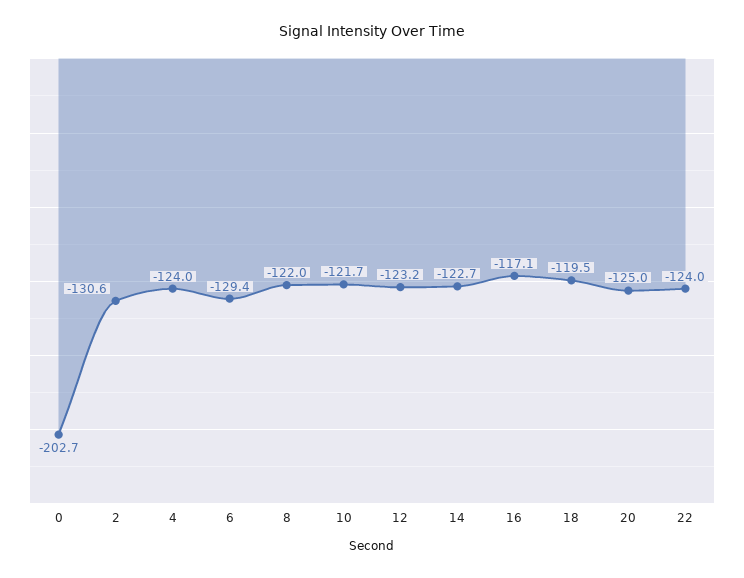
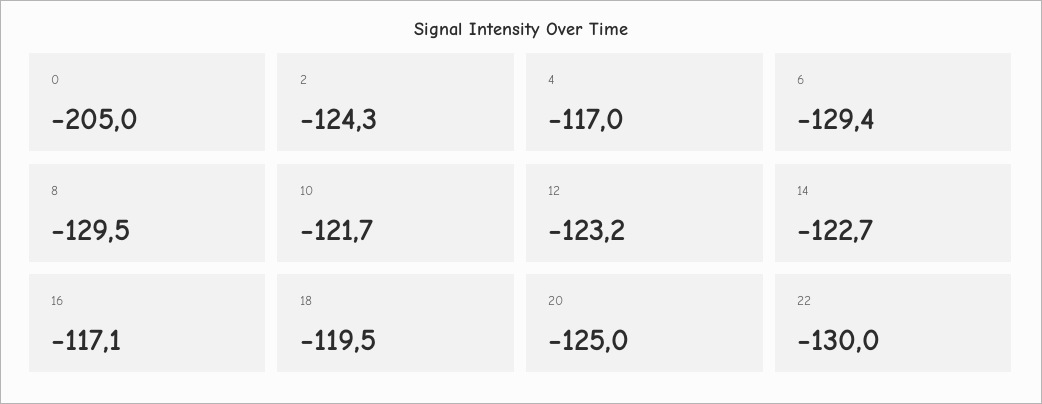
  {
-   "0": -202.7,
+   "0": -205,
-   "2": -130.6,
+   "2": -124.3,
-   "4": -124,
+   "4": -117,
    "6": -129.4,
-   "8": -122,
+   "8": -129.5,
    "10": -121.7,
    "12": -123.2,
    "14": -122.7,
    "16": -117.1,
    "18": -119.5,
    "20": -125,
-   "22": -124
+   "22": -130
  }

